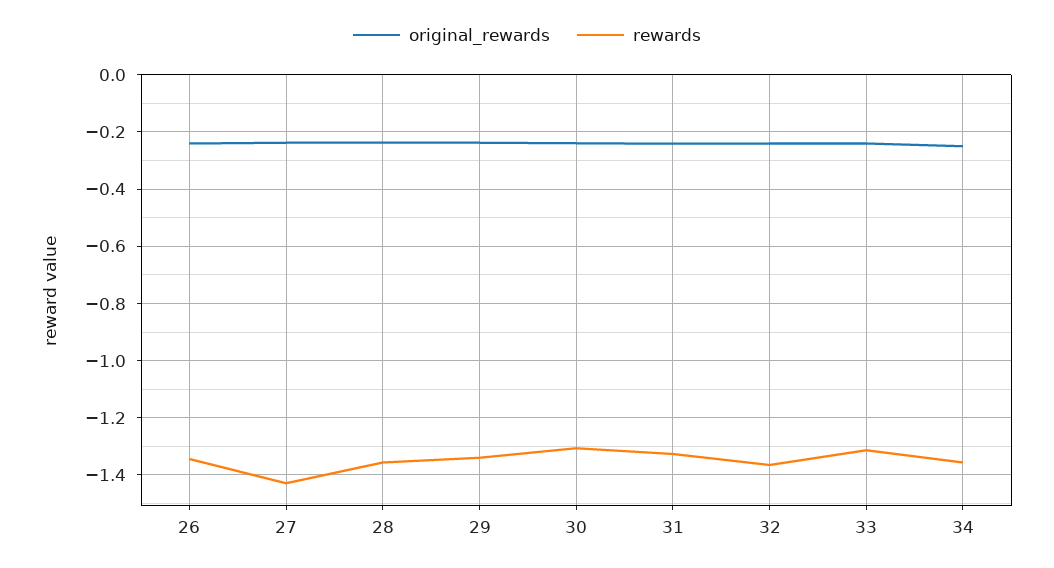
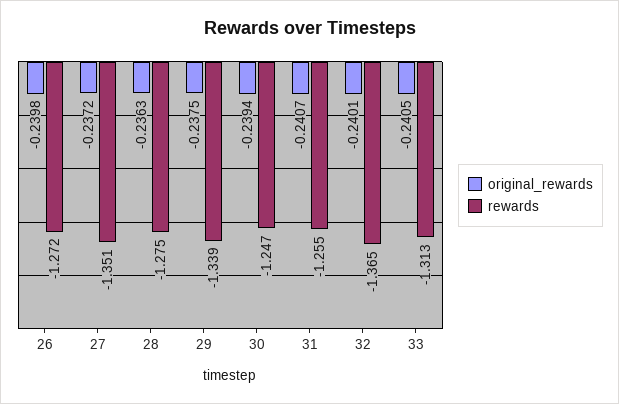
  {
    "original_rewards": {
      "26": -0.2398,
      "27": -0.2372,
      "28": -0.2363,
      "29": -0.2375,
      "30": -0.2394,
      "31": -0.2407,
      "32": -0.2401,
-     "33": -0.2405,
+     "33": -0.2405
-     "34": -0.25
    },
    "rewards": {
-     "26": -1.35,
+     "26": -1.272,
-     "27": -1.425,
+     "27": -1.351,
-     "28": -1.35,
+     "28": -1.275,
      "29": -1.339,
-     "30": -1.3,
+     "30": -1.247,
-     "31": -1.325,
+     "31": -1.255,
      "32": -1.365,
-     "33": -1.313,
+     "33": -1.313
-     "34": -1.35
    }
  }

